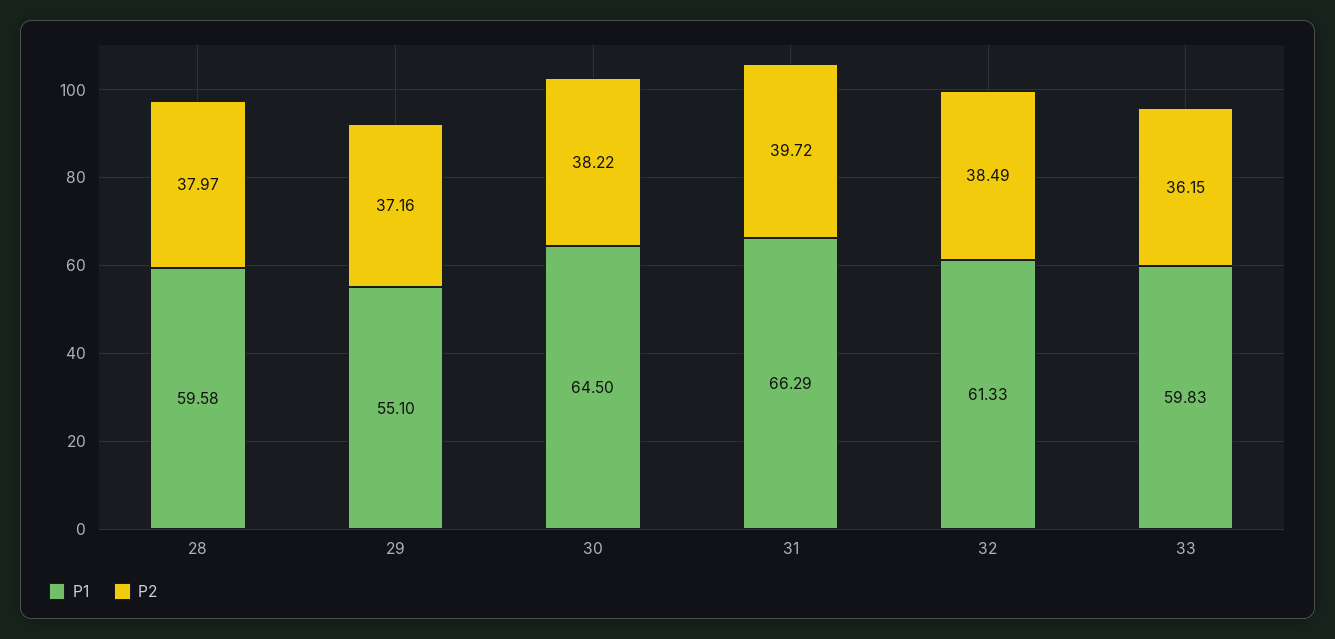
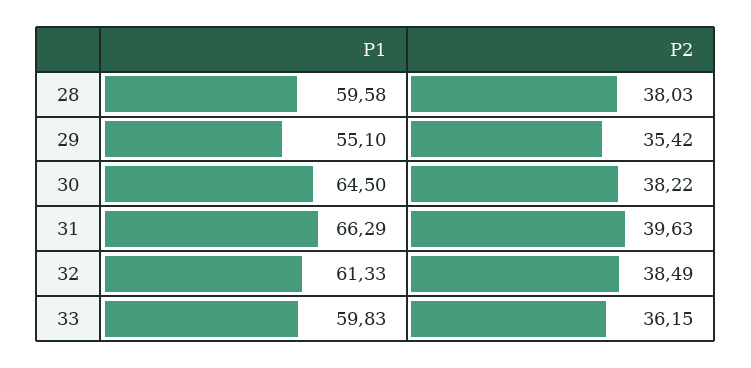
  {
    "P1": {
      "28": 59.58,
      "29": 55.1,
      "30": 64.5,
      "31": 66.29,
      "32": 61.33,
      "33": 59.83
    },
    "P2": {
-     "28": 37.97,
+     "28": 38.03,
-     "29": 37.16,
+     "29": 35.42,
      "30": 38.22,
-     "31": 39.72,
+     "31": 39.63,
      "32": 38.49,
      "33": 36.15
    }
  }

